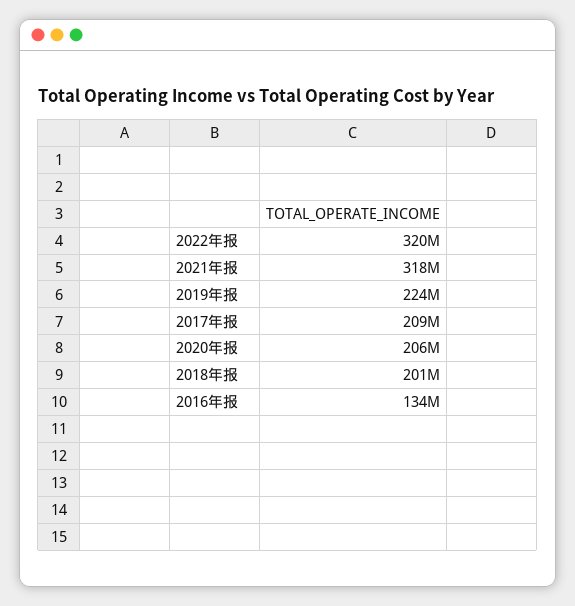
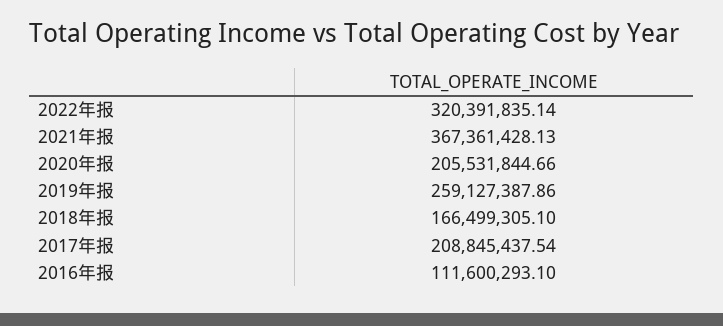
  {
    "2022年报": 320391835.14,
-   "2021年报": 318000000,
+   "2021年报": 367361428.13,
-   "2019年报": 224000000,
+   "2019年报": 259127387.86,
    "2017年报": 208845437.54,
    "2020年报": 205531844.66,
-   "2018年报": 201000000,
+   "2018年报": 166499305.1,
-   "2016年报": 134000000
+   "2016年报": 111600293.1
  }

